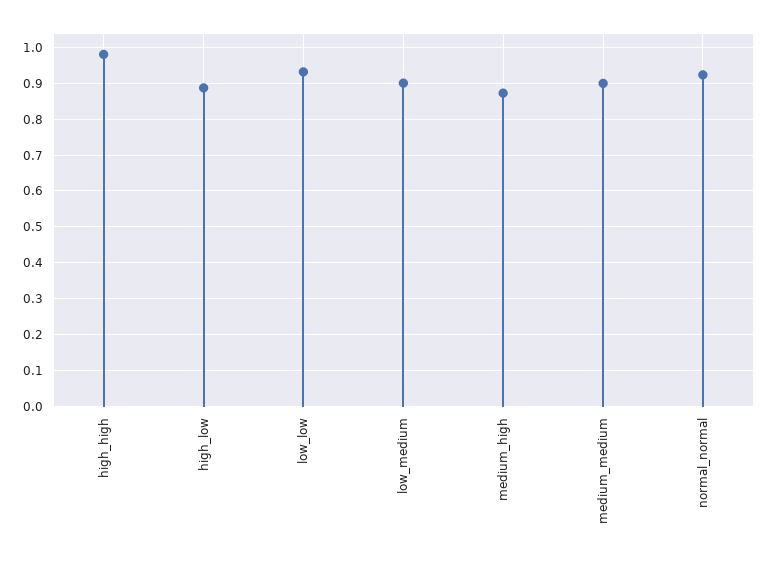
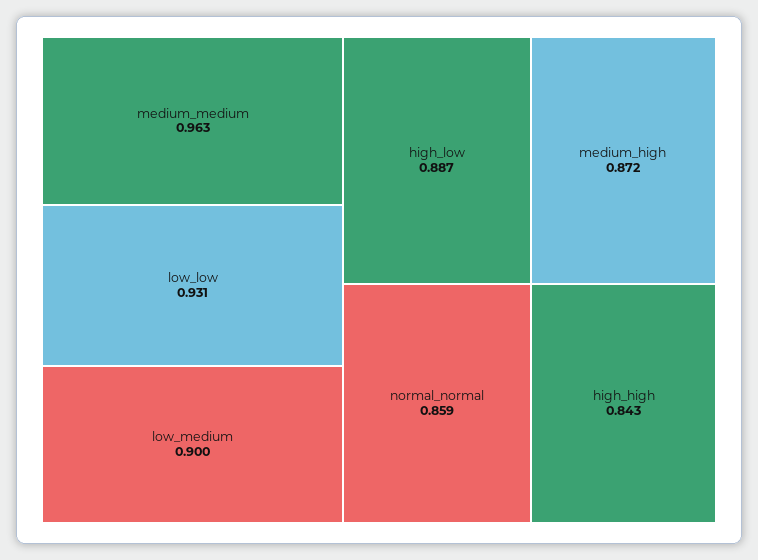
  {
-   "high_high": 0.98,
+   "high_high": 0.843,
    "high_low": 0.887,
    "low_low": 0.931,
    "low_medium": 0.9,
    "medium_high": 0.872,
-   "medium_medium": 0.9,
+   "medium_medium": 0.963,
-   "normal_normal": 0.92
+   "normal_normal": 0.859
  }

